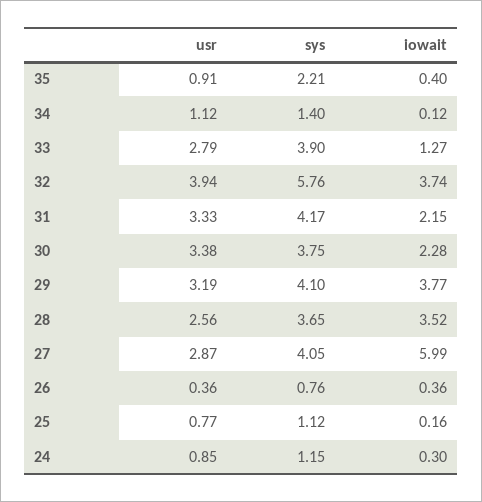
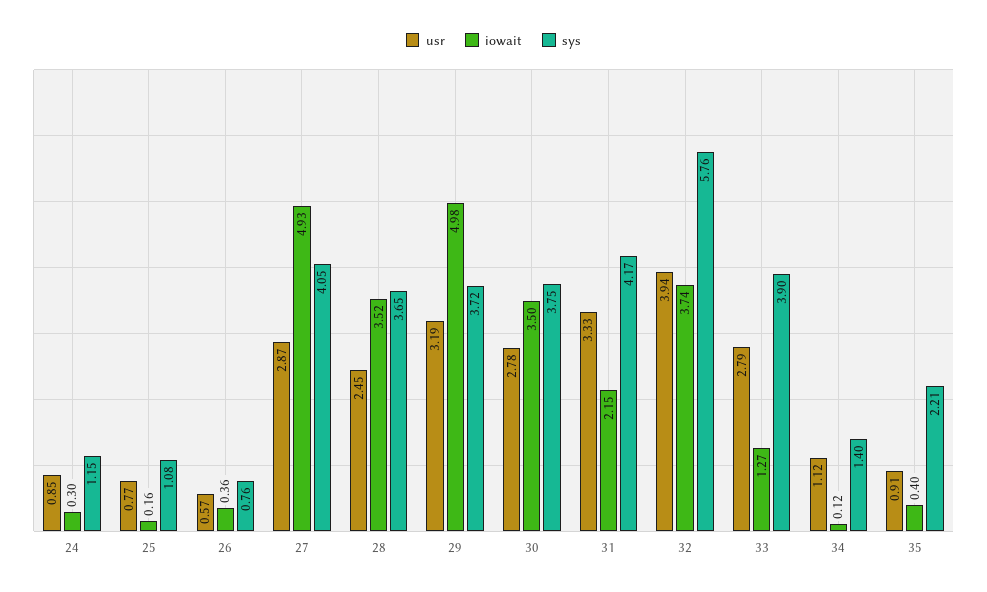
  {
    "usr": {
      "35": 0.91,
      "34": 1.12,
      "33": 2.79,
      "32": 3.94,
      "31": 3.33,
-     "30": 3.38,
+     "30": 2.78,
      "29": 3.19,
-     "28": 2.56,
+     "28": 2.45,
      "27": 2.87,
-     "26": 0.36,
+     "26": 0.57,
      "25": 0.77,
      "24": 0.85
    },
    "sys": {
      "35": 2.21,
      "34": 1.4,
      "33": 3.9,
      "32": 5.76,
      "31": 4.17,
      "30": 3.75,
-     "29": 4.1,
+     "29": 3.72,
      "28": 3.65,
      "27": 4.05,
      "26": 0.76,
-     "25": 1.12,
+     "25": 1.08,
      "24": 1.15
    },
    "iowait": {
      "35": 0.4,
      "34": 0.12,
      "33": 1.27,
      "32": 3.74,
      "31": 2.15,
-     "30": 2.28,
+     "30": 3.5,
-     "29": 3.77,
+     "29": 4.98,
      "28": 3.52,
-     "27": 5.99,
+     "27": 4.93,
      "26": 0.36,
      "25": 0.16,
      "24": 0.3
    }
  }

